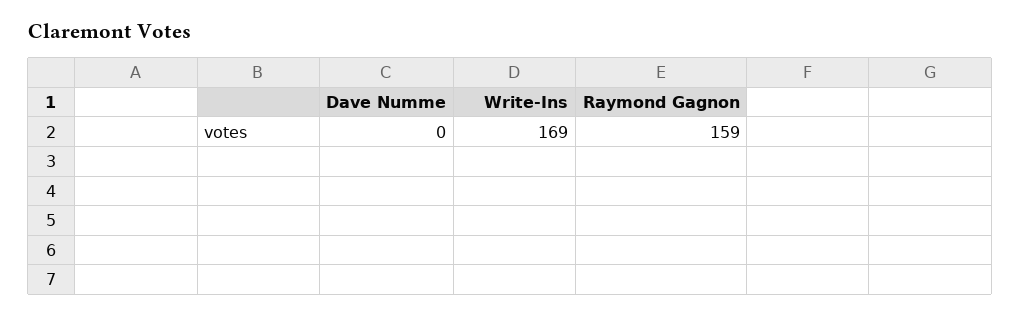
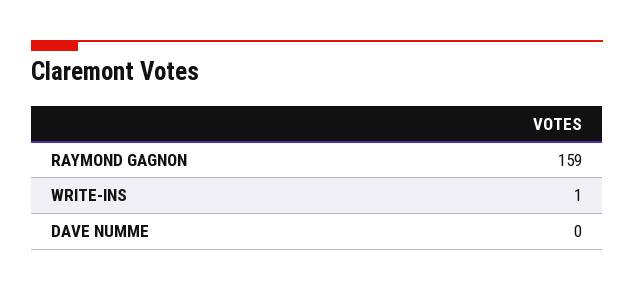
  {
    "Dave Numme": 0,
-   "Write-Ins": 169,
+   "Write-Ins": 1,
    "Raymond Gagnon": 159
  }

